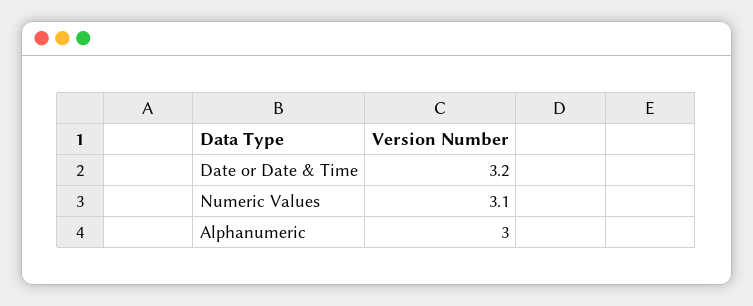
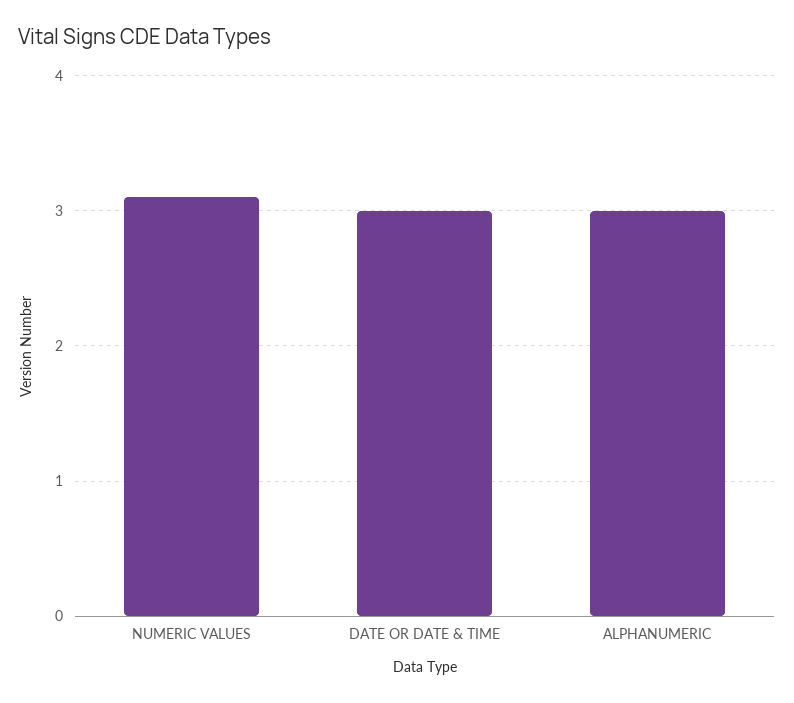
  {
-   "Date or Date & Time": 3.2,
+   "Date or Date & Time": 3,
    "Numeric Values": 3.1,
    "Alphanumeric": 3
  }

